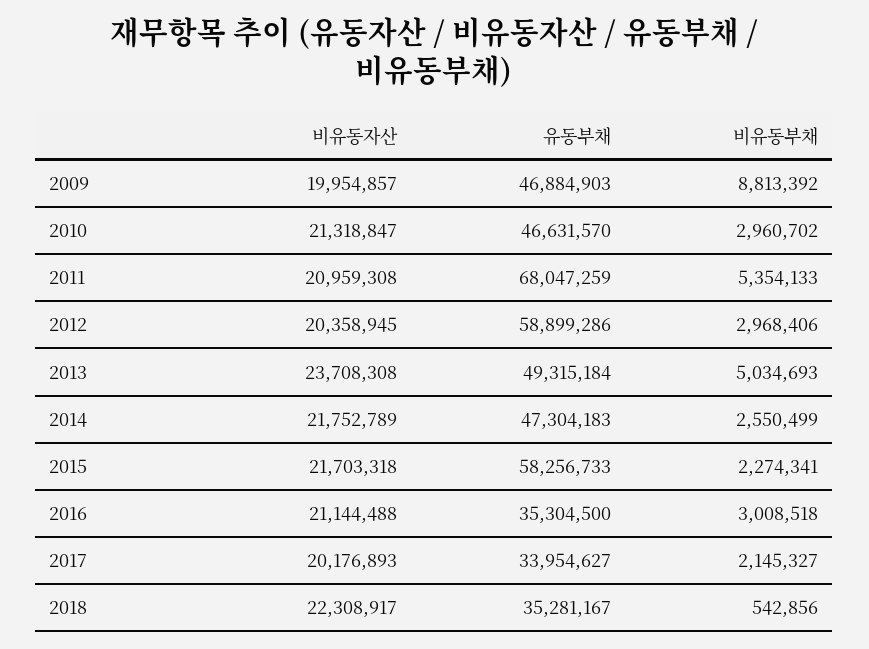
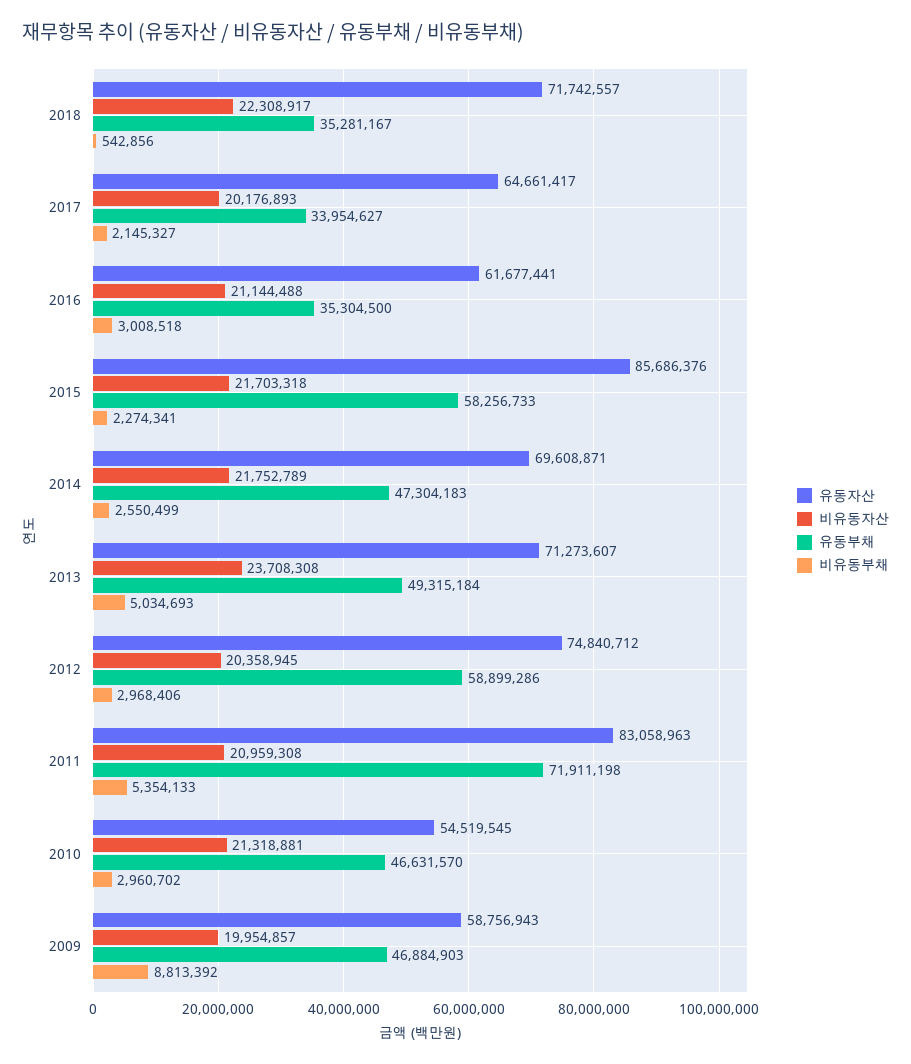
  {
    "비유동자산": {
      "2009": 19954857,
-     "2010": 21318847,
+     "2010": 21318881,
      "2011": 20959308,
      "2012": 20358945,
      "2013": 23708308,
      "2014": 21752789,
      "2015": 21703318,
      "2016": 21144488,
      "2017": 20176893,
      "2018": 22308917
    },
    "유동부채": {
      "2009": 46884903,
      "2010": 46631570,
-     "2011": 68047259,
+     "2011": 71911198,
      "2012": 58899286,
      "2013": 49315184,
      "2014": 47304183,
      "2015": 58256733,
      "2016": 35304500,
      "2017": 33954627,
      "2018": 35281167
    },
    "비유동부채": {
      "2009": 8813392,
      "2010": 2960702,
      "2011": 5354133,
      "2012": 2968406,
      "2013": 5034693,
      "2014": 2550499,
      "2015": 2274341,
      "2016": 3008518,
      "2017": 2145327,
      "2018": 542856
-   }
+   },
+   "유동자산": {
+     "2018": 71742557,
+     "2017": 64661417,
+     "2016": 61677441,
+     "2015": 85686376,
+     "2014": 69608871,
+     "2013": 71273607,
+     "2012": 74840712,
+     "2011": 83058963,
+     "2010": 54519545,
+     "2009": 58756943
+   }
  }

